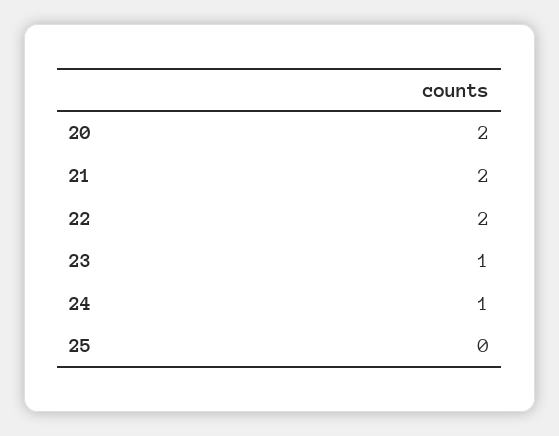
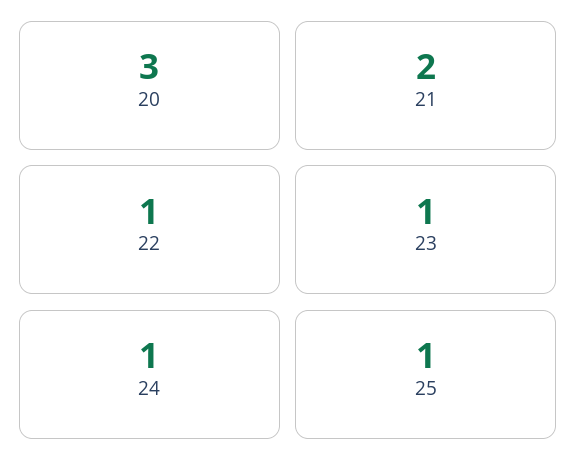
  {
-   "20": 2,
+   "20": 3,
    "21": 2,
-   "22": 2,
+   "22": 1,
    "23": 1,
    "24": 1,
-   "25": 0
+   "25": 1
  }

